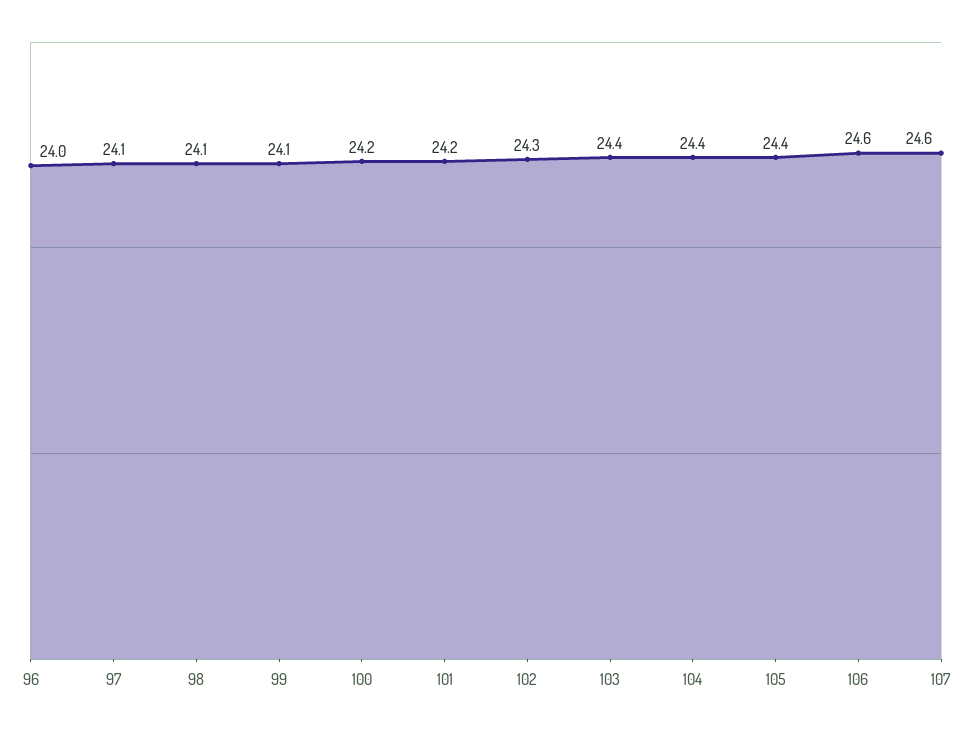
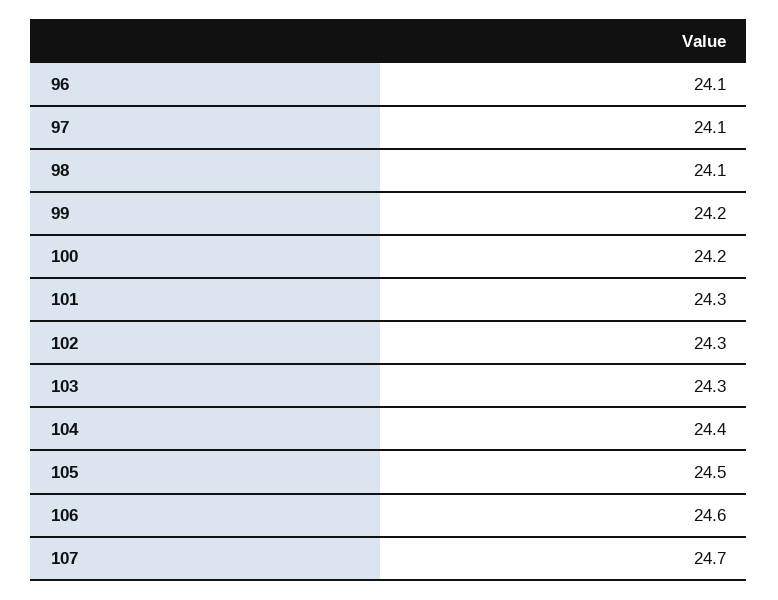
  {
-   "96": 24,
+   "96": 24.1,
    "97": 24.1,
    "98": 24.1,
-   "99": 24.1,
+   "99": 24.2,
    "100": 24.2,
-   "101": 24.2,
+   "101": 24.3,
    "102": 24.3,
-   "103": 24.4,
+   "103": 24.3,
    "104": 24.4,
-   "105": 24.4,
+   "105": 24.5,
    "106": 24.6,
-   "107": 24.6
+   "107": 24.7
  }

